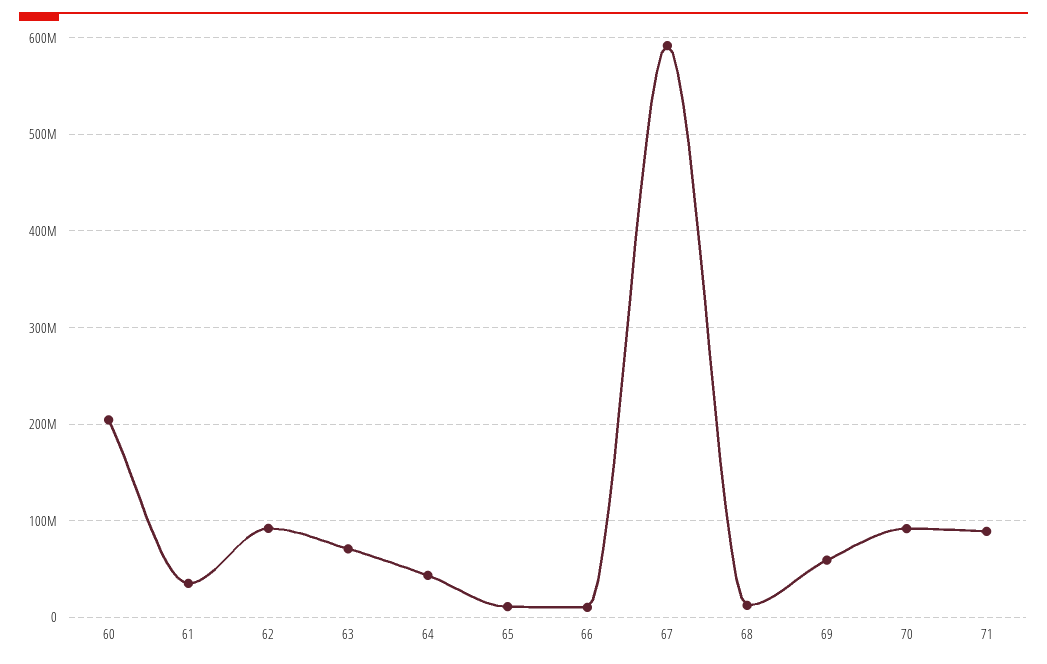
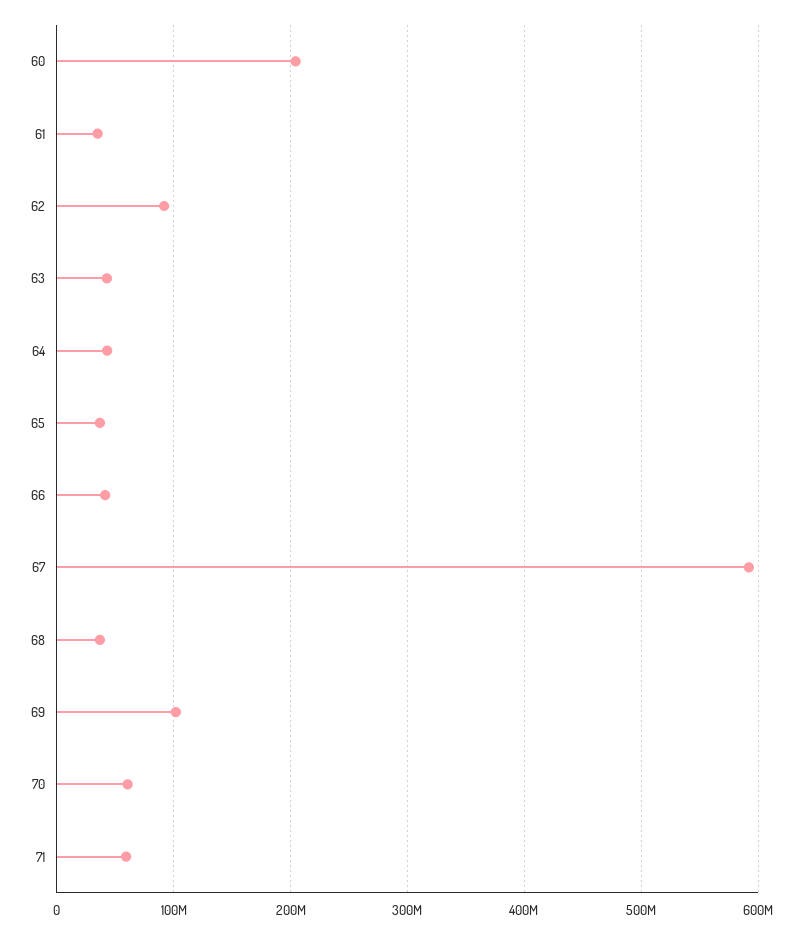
  {
    "60": 200000000,
    "61": 40000000,
    "62": 90000000,
-   "63": 70000000,
+   "63": 40000000,
    "64": 40000000,
-   "65": 10000000,
+   "65": 40000000,
-   "66": 10000000,
+   "66": 40000000,
    "67": 590000000,
-   "68": 10000000,
+   "68": 40000000,
-   "69": 60000000,
+   "69": 100000000,
-   "70": 90000000,
+   "70": 60000000,
-   "71": 90000000
+   "71": 60000000
  }

